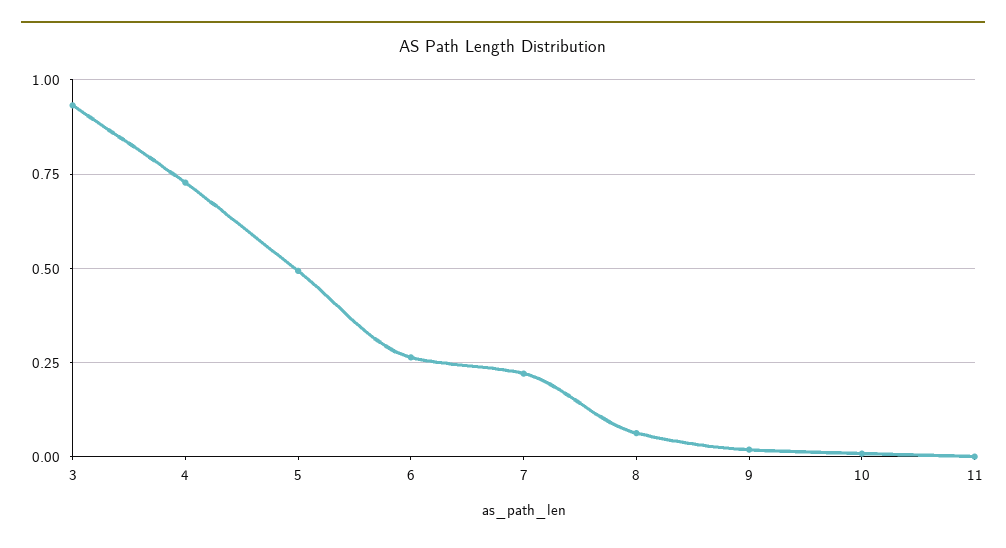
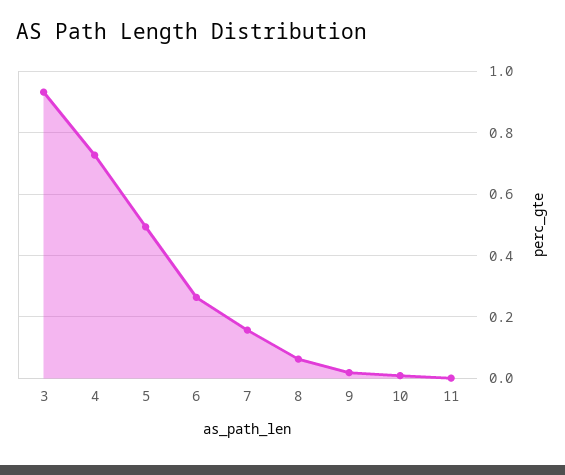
  {
    "3": 0.94,
    "4": 0.72,
    "5": 0.5,
    "6": 0.26,
-   "7": 0.225,
+   "7": 0.16,
    "8": 0.06,
    "9": 0.02,
    "10": 0,
    "11": 0
  }

